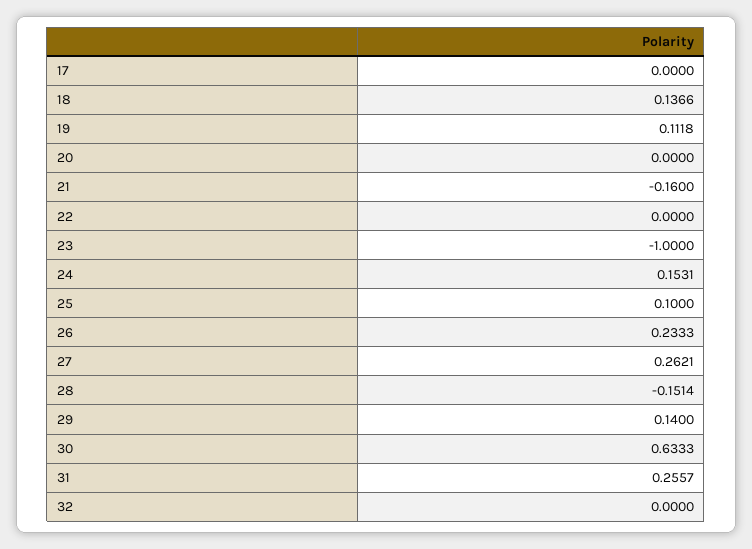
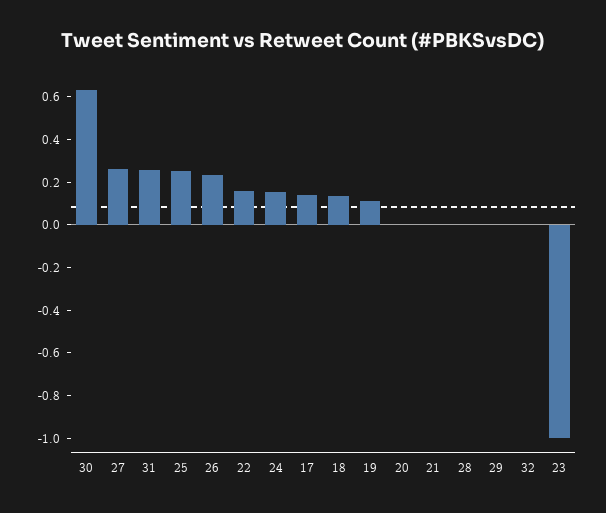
  {
-   "17": 0,
+   "17": 0.15,
    "18": 0.1366,
    "19": 0.1118,
    "20": 0,
-   "21": -0.16,
+   "21": 0,
-   "22": 0,
+   "22": 0.15,
    "23": -1,
    "24": 0.1531,
-   "25": 0.1,
+   "25": 0.25,
    "26": 0.2333,
    "27": 0.2621,
-   "28": -0.1514,
+   "28": 0,
-   "29": 0.14,
+   "29": 0,
    "30": 0.6333,
    "31": 0.2557,
    "32": 0
  }

